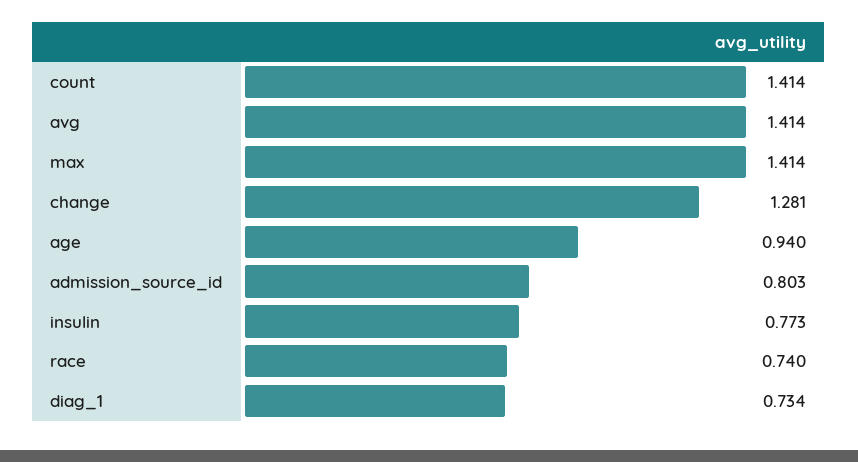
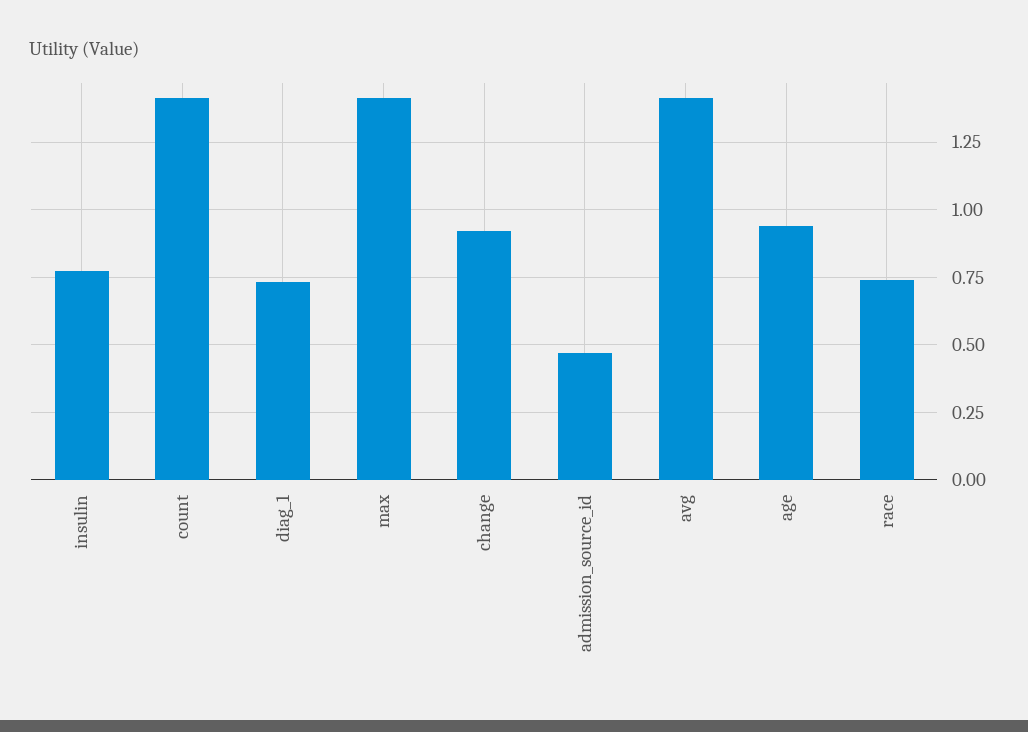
  {
    "count": 1.414,
    "avg": 1.414,
    "max": 1.414,
-   "change": 1.281,
+   "change": 0.925,
    "age": 0.94,
-   "admission_source_id": 0.803,
+   "admission_source_id": 0.475,
    "insulin": 0.773,
    "race": 0.74,
    "diag_1": 0.734
  }

